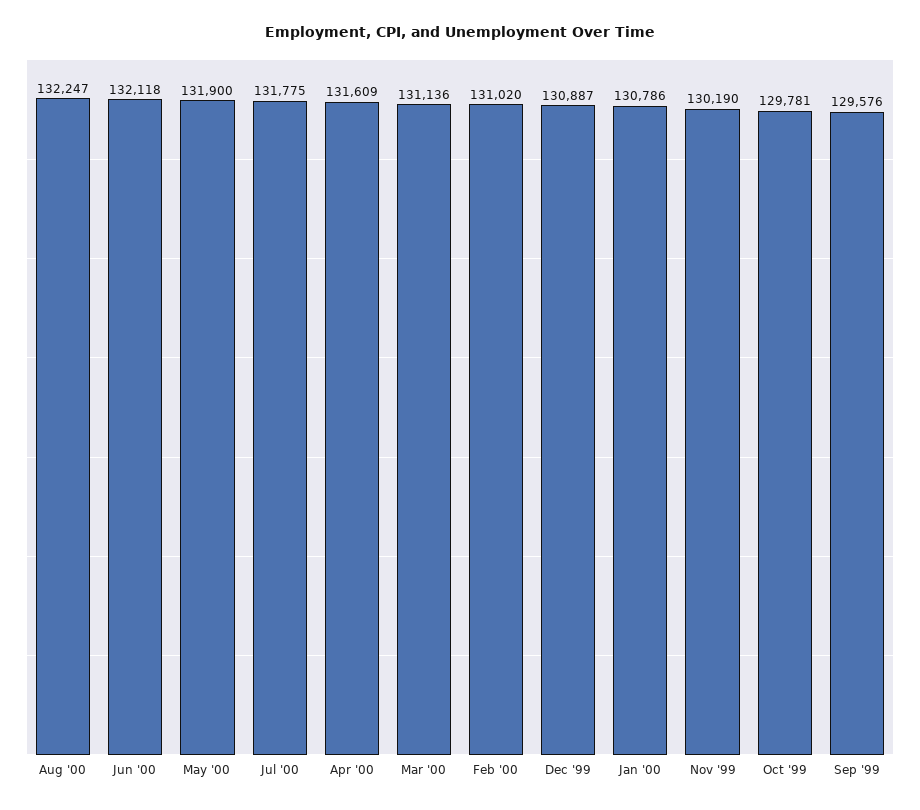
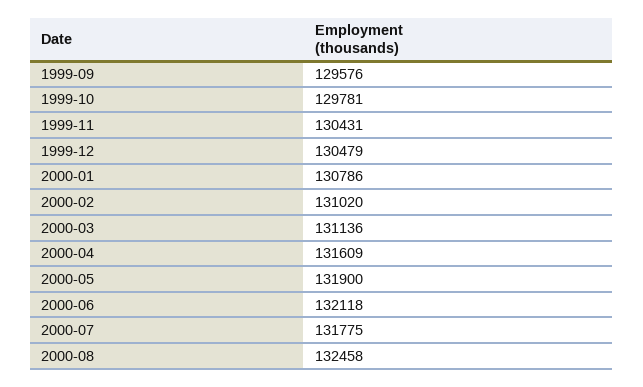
  {
-   "Aug '00": 132247,
+   "Aug '00": 132458,
    "Jun '00": 132118,
    "May '00": 131900,
    "Jul '00": 131775,
    "Apr '00": 131609,
    "Mar '00": 131136,
    "Feb '00": 131020,
-   "Dec '99": 130887,
+   "Dec '99": 130479,
    "Jan '00": 130786,
-   "Nov '99": 130190,
+   "Nov '99": 130431,
    "Oct '99": 129781,
    "Sep '99": 129576
  }

